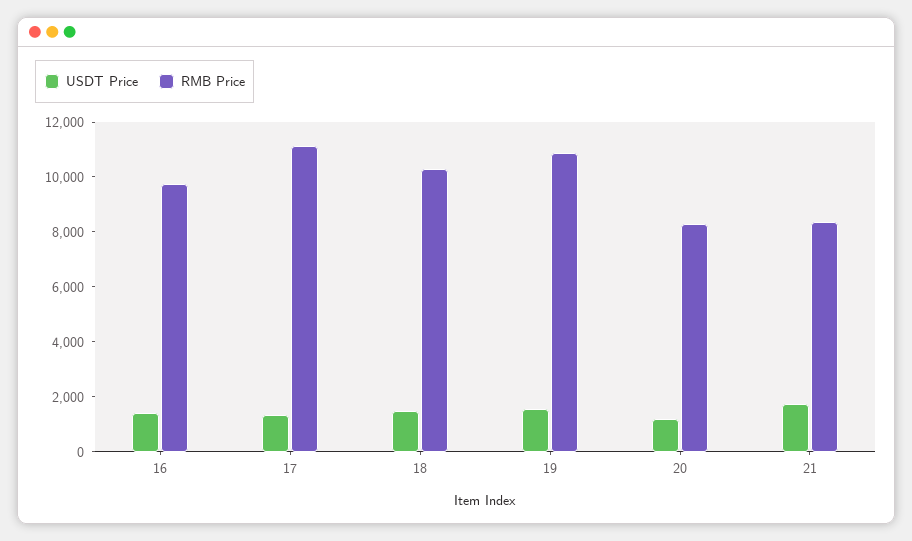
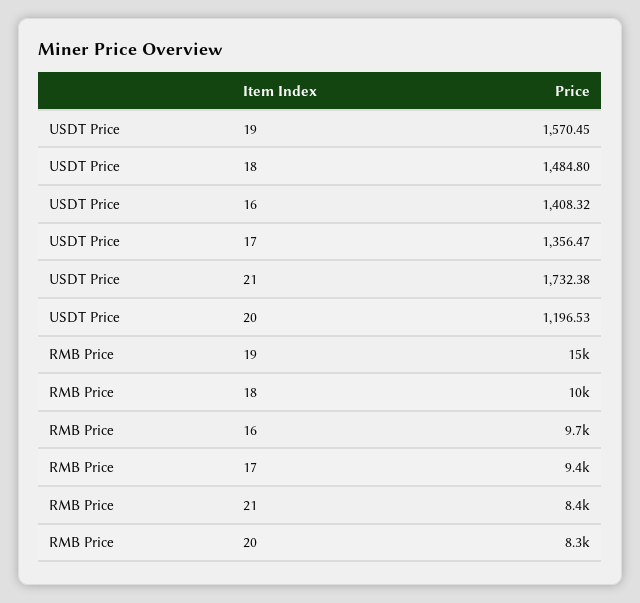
  {
    "USDT Price": {
      "16": 1408.32,
      "17": 1356.47,
      "18": 1484.8,
      "19": 1570.45,
      "20": 1196.53,
      "21": 1732.38
    },
    "RMB Price": {
      "16": 9700,
-     "17": 11000,
+     "17": 9400,
      "18": 10000,
-     "19": 11000,
+     "19": 15000,
      "20": 8300,
      "21": 8400
    }
  }

